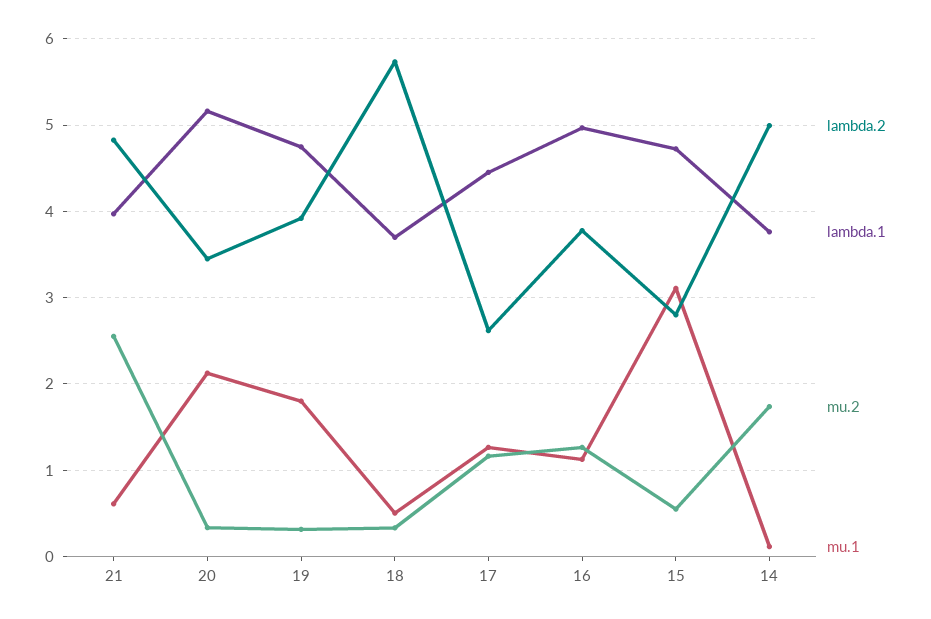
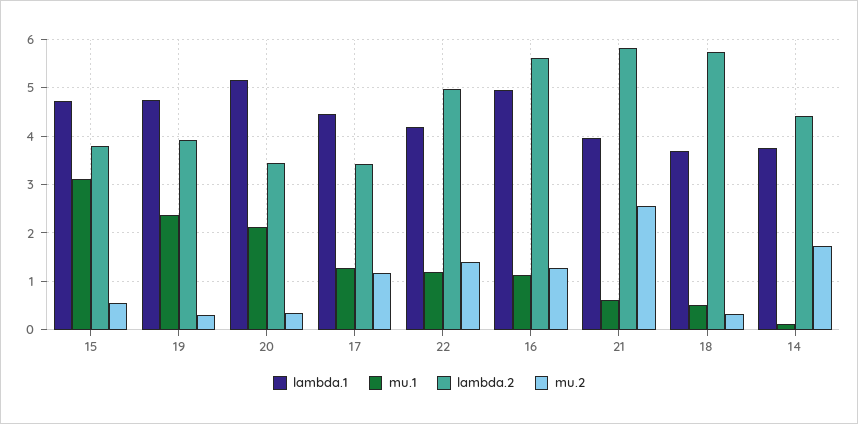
  {
    "lambda.2": {
-     "21": 4.8,
+     "21": 5.8,
      "20": 3.4,
      "19": 3.9,
      "18": 5.7,
-     "17": 2.6,
+     "17": 3.4,
-     "16": 3.8,
+     "16": 5.6,
-     "15": 2.8,
+     "15": 3.8,
-     "14": 5
+     "14": 4.4,
+     "22": 5
    },
    "lambda.1": {
      "21": 4,
      "20": 5.2,
      "19": 4.7,
      "18": 3.7,
      "17": 4.5,
      "16": 5,
      "15": 4.7,
-     "14": 3.8
+     "14": 3.8,
+     "22": 4.2
    },
    "mu.2": {
      "21": 2.6,
      "20": 0.3,
      "19": 0.3,
      "18": 0.3,
      "17": 1.2,
      "16": 1.3,
      "15": 0.6,
-     "14": 1.7
+     "14": 1.7,
+     "22": 1.4
    },
    "mu.1": {
      "21": 0.6,
      "20": 2.1,
-     "19": 1.8,
+     "19": 2.4,
      "18": 0.5,
      "17": 1.3,
      "16": 1.1,
      "15": 3.1,
-     "14": 0.1
+     "14": 0.1,
+     "22": 1.2
    }
  }

